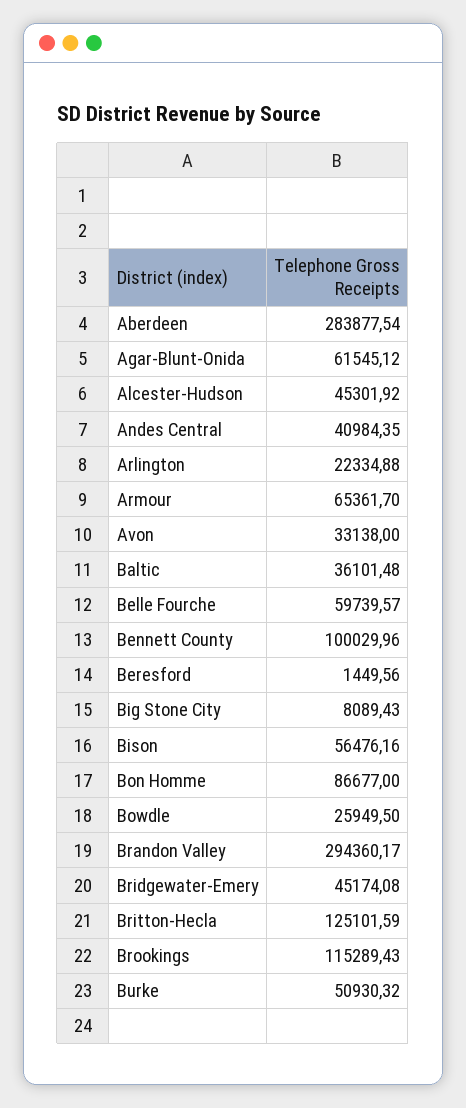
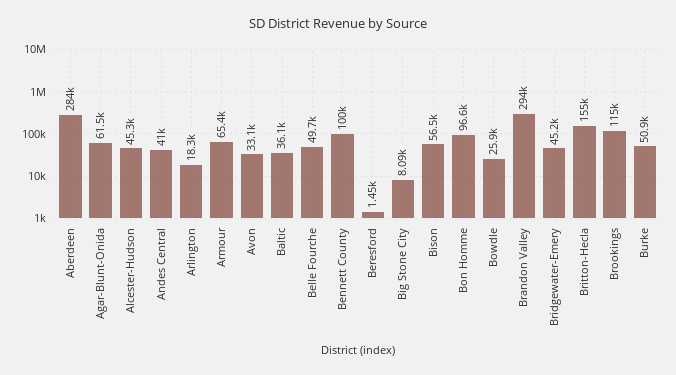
  {
    "Aberdeen": 283877.54,
    "Agar-Blunt-Onida": 61545.12,
    "Alcester-Hudson": 45301.92,
    "Andes Central": 40984.35,
-   "Arlington": 22334.88,
+   "Arlington": 18300,
    "Armour": 65361.7,
    "Avon": 33138,
    "Baltic": 36101.48,
-   "Belle Fourche": 59739.57,
+   "Belle Fourche": 49700,
    "Bennett County": 100029.96,
    "Beresford": 1449.56,
    "Big Stone City": 8089.43,
    "Bison": 56476.16,
-   "Bon Homme": 86677,
+   "Bon Homme": 96600,
    "Bowdle": 25949.5,
    "Brandon Valley": 294360.17,
    "Bridgewater-Emery": 45174.08,
-   "Britton-Hecla": 125101.59,
+   "Britton-Hecla": 155000,
    "Brookings": 115289.43,
    "Burke": 50930.32
  }

